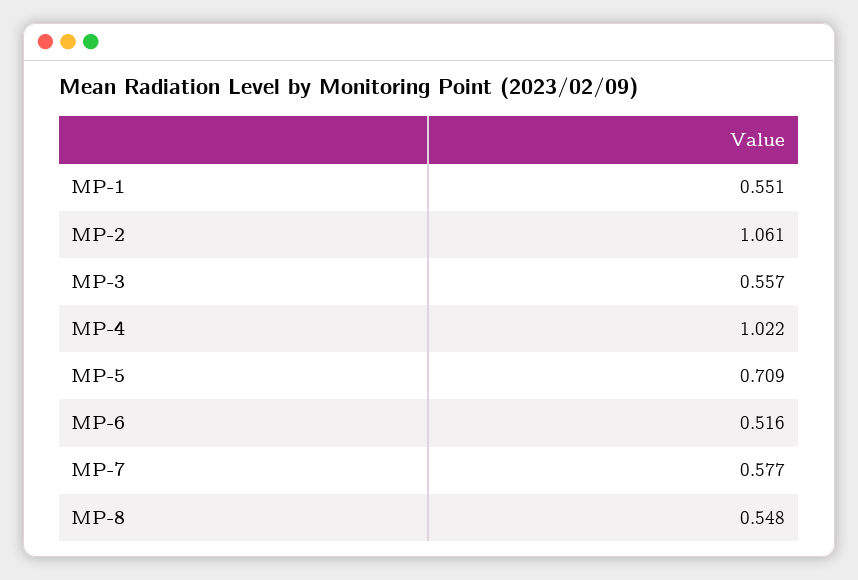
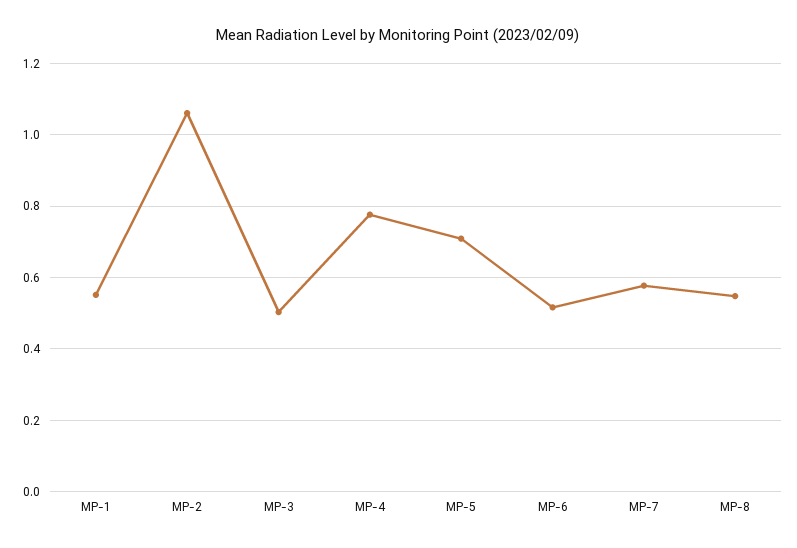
  {
    "MP-1": 0.551,
    "MP-2": 1.061,
-   "MP-3": 0.557,
+   "MP-3": 0.5,
-   "MP-4": 1.022,
+   "MP-4": 0.78,
    "MP-5": 0.709,
    "MP-6": 0.516,
    "MP-7": 0.577,
    "MP-8": 0.548
  }

